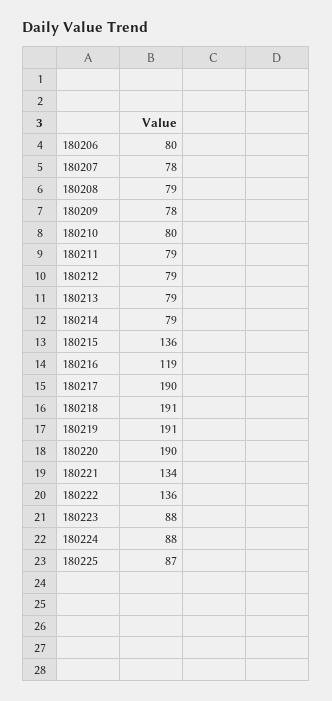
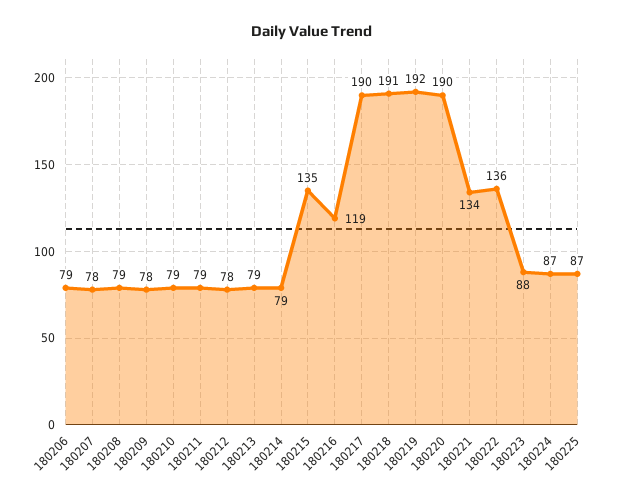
  {
-   "180206": 80,
+   "180206": 79,
    "180207": 78,
    "180208": 79,
    "180209": 78,
-   "180210": 80,
+   "180210": 79,
    "180211": 79,
-   "180212": 79,
+   "180212": 78,
    "180213": 79,
    "180214": 79,
-   "180215": 136,
+   "180215": 135,
    "180216": 119,
    "180217": 190,
    "180218": 191,
-   "180219": 191,
+   "180219": 192,
    "180220": 190,
    "180221": 134,
    "180222": 136,
    "180223": 88,
-   "180224": 88,
+   "180224": 87,
    "180225": 87
  }

